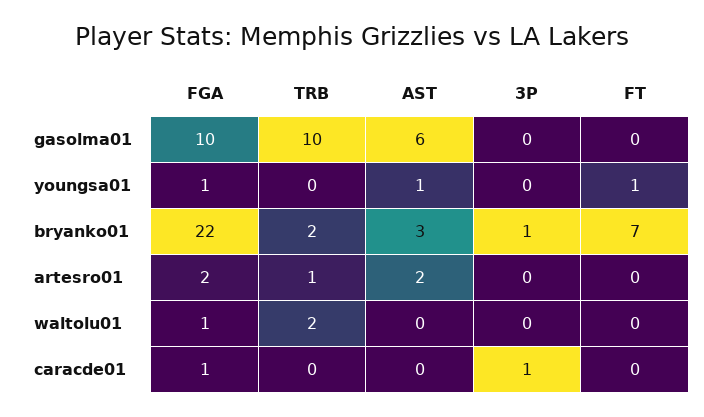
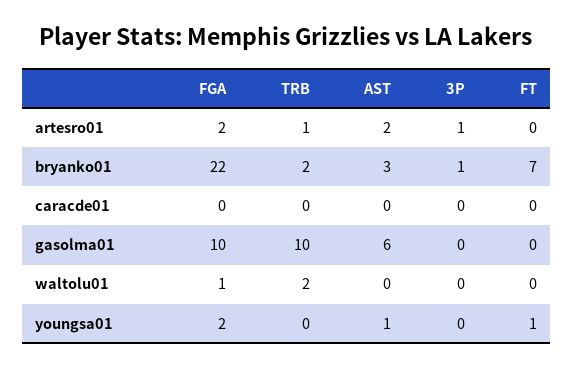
  {
    "FGA": {
      "gasolma01": 10,
-     "youngsa01": 1,
+     "youngsa01": 2,
      "bryanko01": 22,
      "artesro01": 2,
      "waltolu01": 1,
-     "caracde01": 1
+     "caracde01": 0
    },
    "TRB": {
      "gasolma01": 10,
      "youngsa01": 0,
      "bryanko01": 2,
      "artesro01": 1,
      "waltolu01": 2,
      "caracde01": 0
    },
    "AST": {
      "gasolma01": 6,
      "youngsa01": 1,
      "bryanko01": 3,
      "artesro01": 2,
      "waltolu01": 0,
      "caracde01": 0
    },
    "3P": {
      "gasolma01": 0,
      "youngsa01": 0,
      "bryanko01": 1,
-     "artesro01": 0,
+     "artesro01": 1,
      "waltolu01": 0,
-     "caracde01": 1
+     "caracde01": 0
    },
    "FT": {
      "gasolma01": 0,
      "youngsa01": 1,
      "bryanko01": 7,
      "artesro01": 0,
      "waltolu01": 0,
      "caracde01": 0
    }
  }

